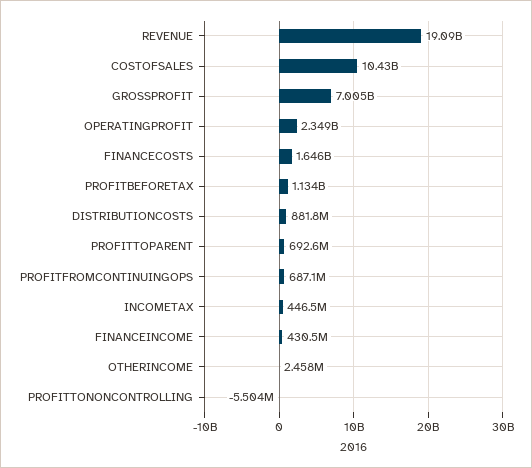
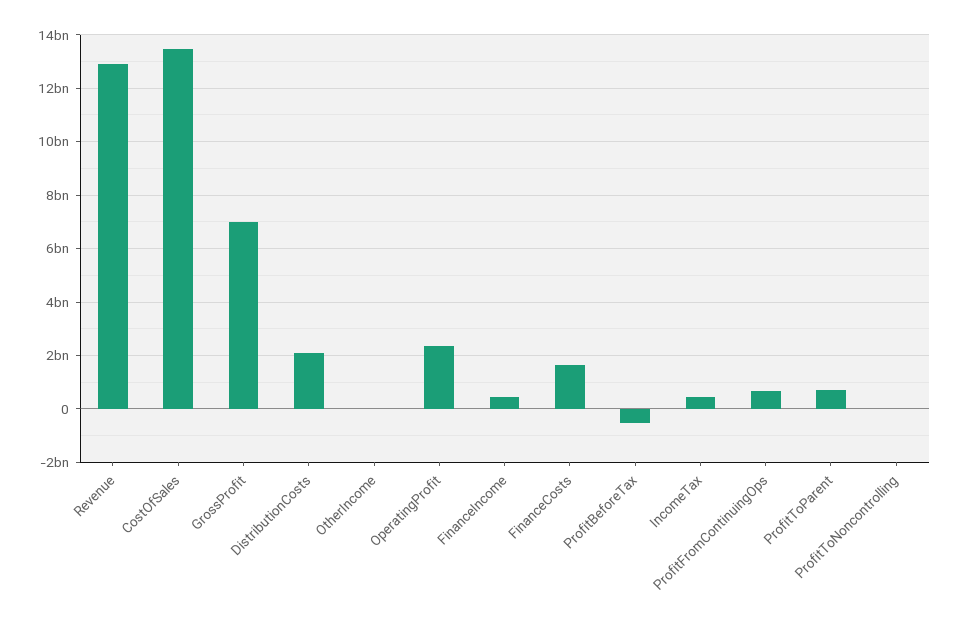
  {
-   "REVENUE": 19090000000,
+   "REVENUE": 13000000000,
-   "COSTOFSALES": 10430000000,
+   "COSTOFSALES": 13500000000,
    "GROSSPROFIT": 7005000000,
    "OPERATINGPROFIT": 2349000000,
    "FINANCECOSTS": 1646000000,
-   "PROFITBEFORETAX": 1134000000,
+   "PROFITBEFORETAX": -500000000,
-   "DISTRIBUTIONCOSTS": 881800000,
+   "DISTRIBUTIONCOSTS": 2000000000,
    "PROFITTOPARENT": 692600000,
    "PROFITFROMCONTINUINGOPS": 687100000,
    "INCOMETAX": 446500000,
    "FINANCEINCOME": 430500000,
    "OTHERINCOME": 2458000,
    "PROFITTONONCONTROLLING": -5504000
  }

